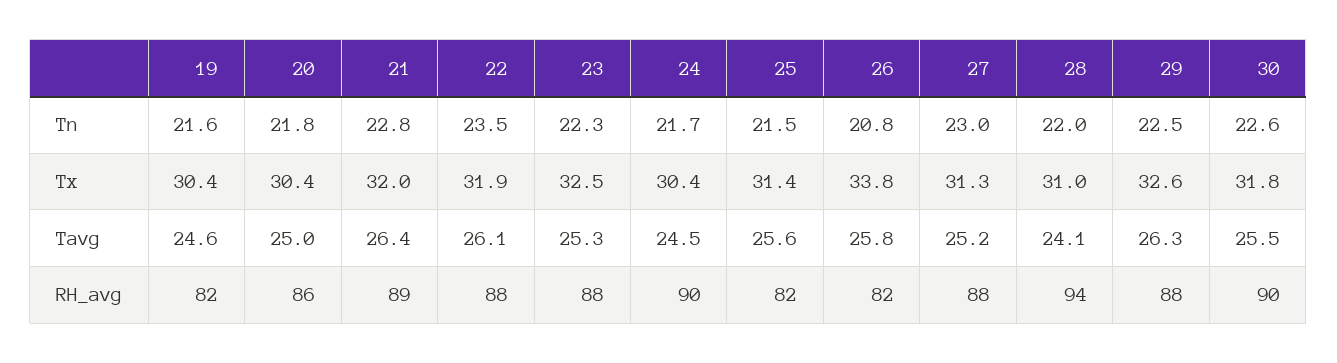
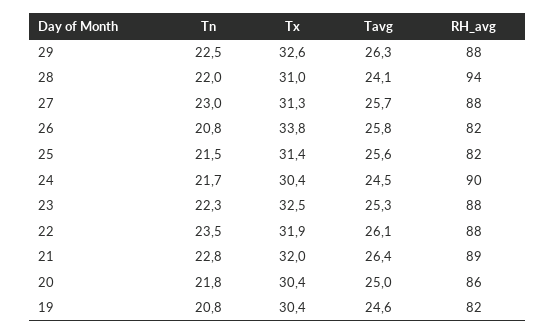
  {
    "19": {
-     "Tn": 21.6,
+     "Tn": 20.8,
      "Tx": 30.4,
      "Tavg": 24.6,
      "RH_avg": 82
    },
    "20": {
      "Tn": 21.8,
      "Tx": 30.4,
      "Tavg": 25,
      "RH_avg": 86
    },
    "21": {
      "Tn": 22.8,
      "Tx": 32,
      "Tavg": 26.4,
      "RH_avg": 89
    },
    "22": {
      "Tn": 23.5,
      "Tx": 31.9,
      "Tavg": 26.1,
      "RH_avg": 88
    },
    "23": {
      "Tn": 22.3,
      "Tx": 32.5,
      "Tavg": 25.3,
      "RH_avg": 88
    },
    "24": {
      "Tn": 21.7,
      "Tx": 30.4,
      "Tavg": 24.5,
      "RH_avg": 90
    },
    "25": {
      "Tn": 21.5,
      "Tx": 31.4,
      "Tavg": 25.6,
      "RH_avg": 82
    },
    "26": {
      "Tn": 20.8,
      "Tx": 33.8,
      "Tavg": 25.8,
      "RH_avg": 82
    },
    "27": {
      "Tn": 23,
      "Tx": 31.3,
-     "Tavg": 25.2,
+     "Tavg": 25.7,
      "RH_avg": 88
    },
    "28": {
      "Tn": 22,
      "Tx": 31,
      "Tavg": 24.1,
      "RH_avg": 94
    },
    "29": {
      "Tn": 22.5,
      "Tx": 32.6,
      "Tavg": 26.3,
      "RH_avg": 88
-   },
+   }
-   "30": {
-     "Tn": 22.6,
-     "Tx": 31.8,
-     "Tavg": 25.5,
-     "RH_avg": 90
-   }
  }

